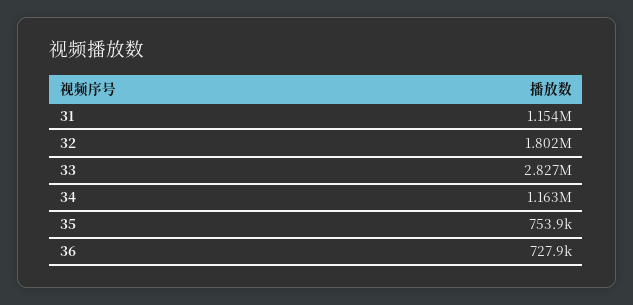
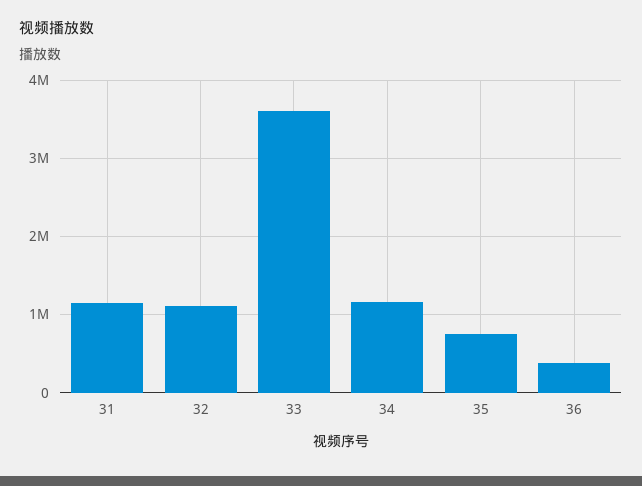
  {
    "31": 1154000,
-   "32": 1802000,
+   "32": 1100000,
-   "33": 2827000,
+   "33": 3600000,
    "34": 1163000,
    "35": 753900,
-   "36": 727900
+   "36": 400000
  }

